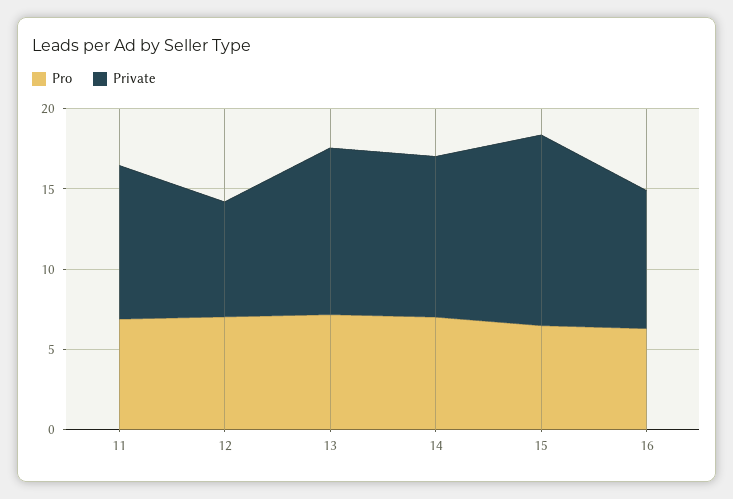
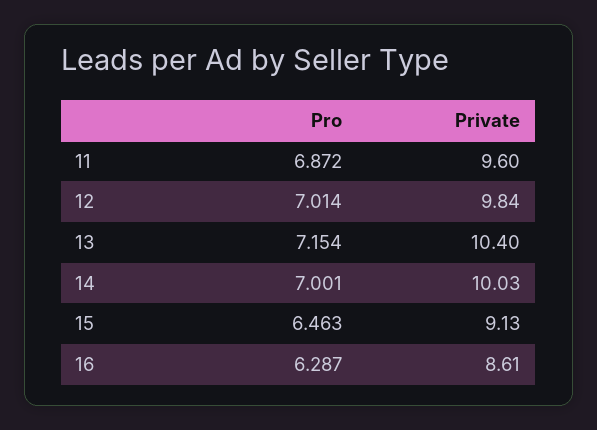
  {
    "Pro": {
      "11": 6.872,
      "12": 7.014,
      "13": 7.154,
      "14": 7.001,
      "15": 6.463,
      "16": 6.287
    },
    "Private": {
      "11": 9.6,
-     "12": 7,
+     "12": 9.84,
      "13": 10.4,
      "14": 10.03,
-     "15": 12,
+     "15": 9.13,
      "16": 8.61
    }
  }

